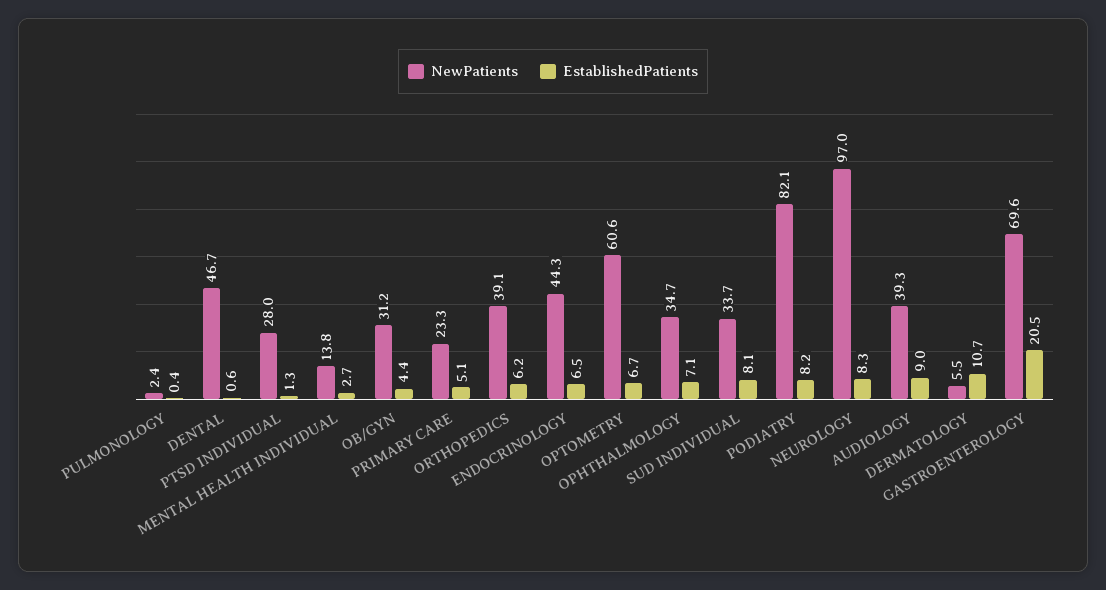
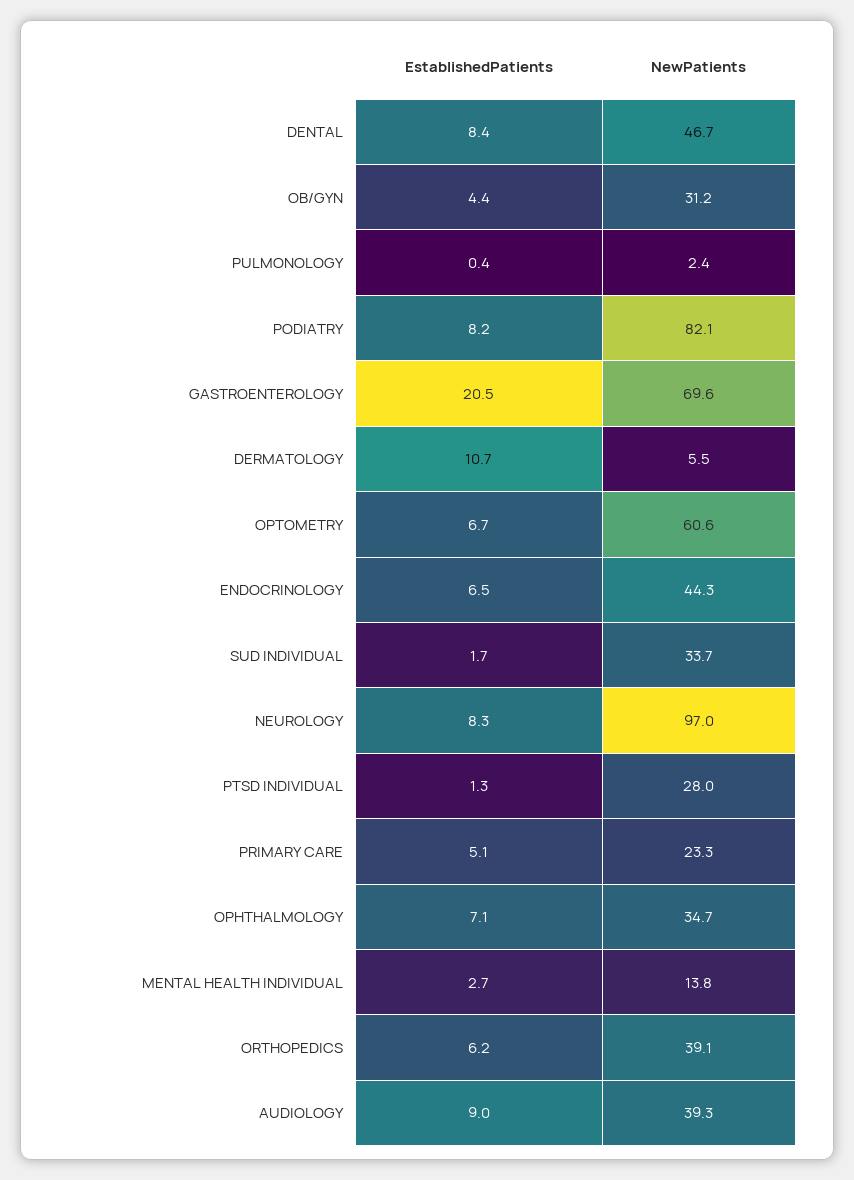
  {
    "NewPatients": {
      "PULMONOLOGY": 2.4,
      "DENTAL": 46.7,
      "PTSD INDIVIDUAL": 28,
      "MENTAL HEALTH INDIVIDUAL": 13.8,
      "OB/GYN": 31.2,
      "PRIMARY CARE": 23.3,
      "ORTHOPEDICS": 39.1,
      "ENDOCRINOLOGY": 44.3,
      "OPTOMETRY": 60.6,
      "OPHTHALMOLOGY": 34.7,
      "SUD INDIVIDUAL": 33.7,
      "PODIATRY": 82.1,
      "NEUROLOGY": 97,
      "AUDIOLOGY": 39.3,
      "DERMATOLOGY": 5.5,
      "GASTROENTEROLOGY": 69.6
    },
    "EstablishedPatients": {
      "PULMONOLOGY": 0.4,
-     "DENTAL": 0.6,
+     "DENTAL": 8.4,
      "PTSD INDIVIDUAL": 1.3,
      "MENTAL HEALTH INDIVIDUAL": 2.7,
      "OB/GYN": 4.4,
      "PRIMARY CARE": 5.1,
      "ORTHOPEDICS": 6.2,
      "ENDOCRINOLOGY": 6.5,
      "OPTOMETRY": 6.7,
      "OPHTHALMOLOGY": 7.1,
-     "SUD INDIVIDUAL": 8.1,
+     "SUD INDIVIDUAL": 1.7,
      "PODIATRY": 8.2,
      "NEUROLOGY": 8.3,
      "AUDIOLOGY": 9,
      "DERMATOLOGY": 10.7,
      "GASTROENTEROLOGY": 20.5
    }
  }

